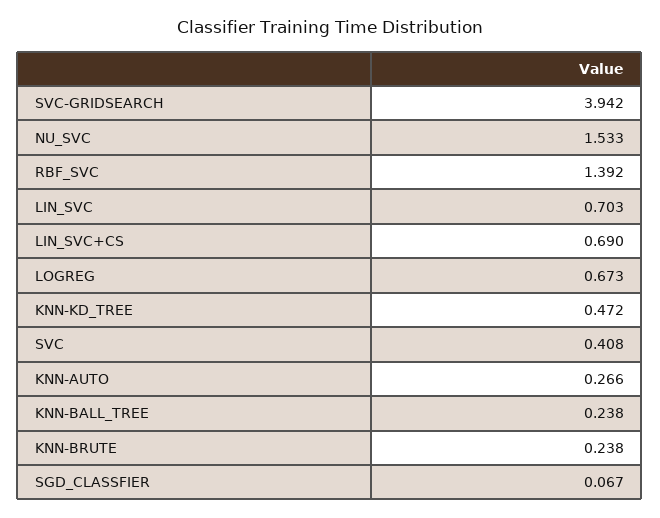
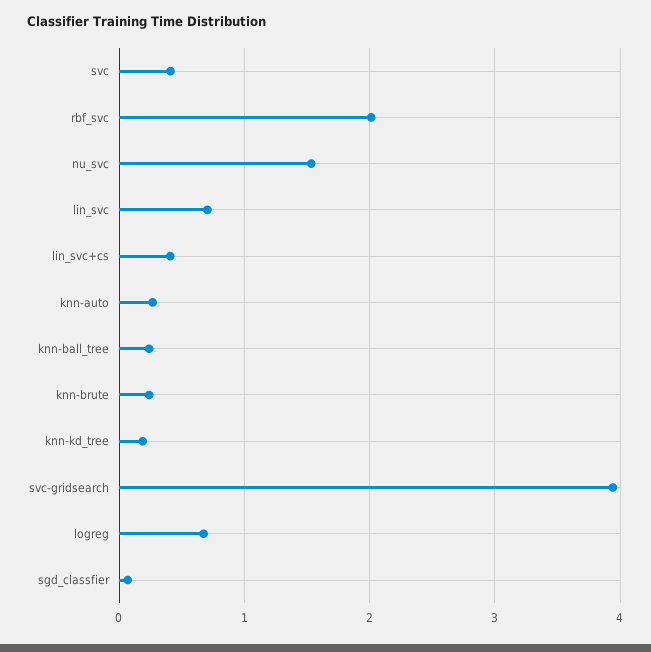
  {
    "SVC-GRIDSEARCH": 3.942,
    "NU_SVC": 1.533,
-   "RBF_SVC": 1.392,
+   "RBF_SVC": 2,
    "LIN_SVC": 0.703,
-   "LIN_SVC+CS": 0.69,
+   "LIN_SVC+CS": 0.4,
    "LOGREG": 0.673,
-   "KNN-KD_TREE": 0.472,
+   "KNN-KD_TREE": 0.2,
    "SVC": 0.408,
    "KNN-AUTO": 0.266,
    "KNN-BALL_TREE": 0.238,
    "KNN-BRUTE": 0.238,
    "SGD_CLASSFIER": 0.067
  }

